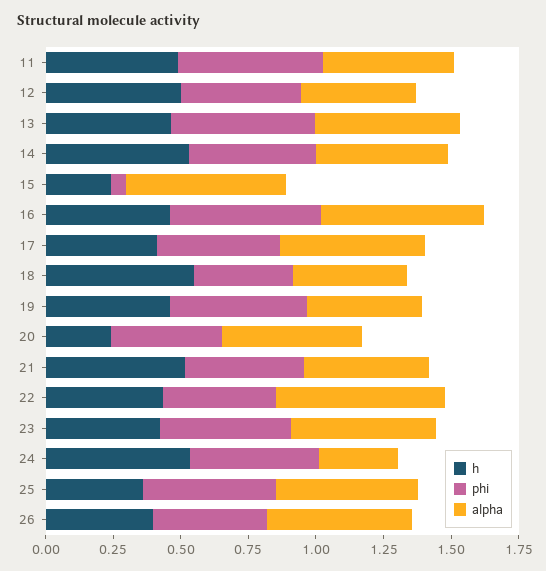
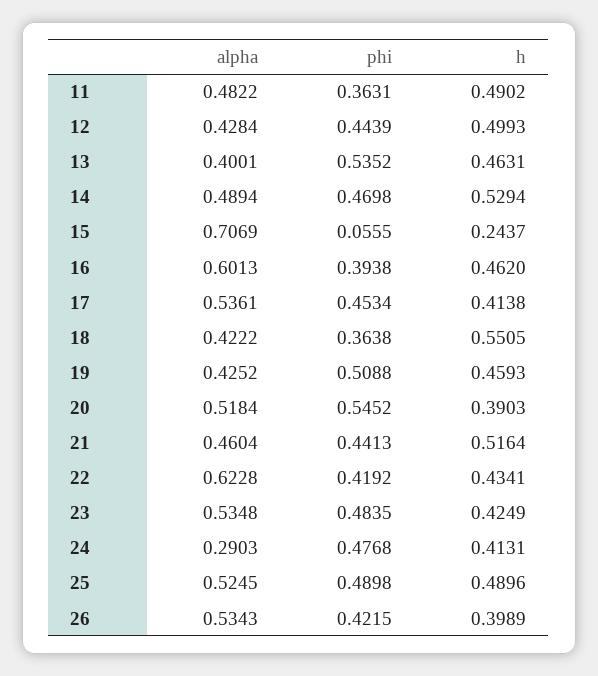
  {
    "h": {
      "11": 0.4902,
      "12": 0.4993,
      "13": 0.4631,
      "14": 0.5294,
      "15": 0.2437,
      "16": 0.462,
      "17": 0.4138,
      "18": 0.5505,
      "19": 0.4593,
-     "20": 0.25,
+     "20": 0.3903,
      "21": 0.5164,
      "22": 0.4341,
      "23": 0.4249,
-     "24": 0.55,
+     "24": 0.4131,
-     "25": 0.35,
+     "25": 0.4896,
      "26": 0.3989
    },
    "phi": {
-     "11": 0.55,
+     "11": 0.3631,
      "12": 0.4439,
      "13": 0.5352,
      "14": 0.4698,
      "15": 0.0555,
-     "16": 0.55,
+     "16": 0.3938,
      "17": 0.4534,
      "18": 0.3638,
      "19": 0.5088,
-     "20": 0.4,
+     "20": 0.5452,
      "21": 0.4413,
      "22": 0.4192,
      "23": 0.4835,
      "24": 0.4768,
      "25": 0.4898,
      "26": 0.4215
    },
    "alpha": {
      "11": 0.4822,
      "12": 0.4284,
-     "13": 0.55,
+     "13": 0.4001,
      "14": 0.4894,
-     "15": 0.6,
+     "15": 0.7069,
      "16": 0.6013,
      "17": 0.5361,
      "18": 0.4222,
      "19": 0.4252,
      "20": 0.5184,
      "21": 0.4604,
      "22": 0.6228,
      "23": 0.5348,
      "24": 0.2903,
      "25": 0.5245,
      "26": 0.5343
    }
  }

